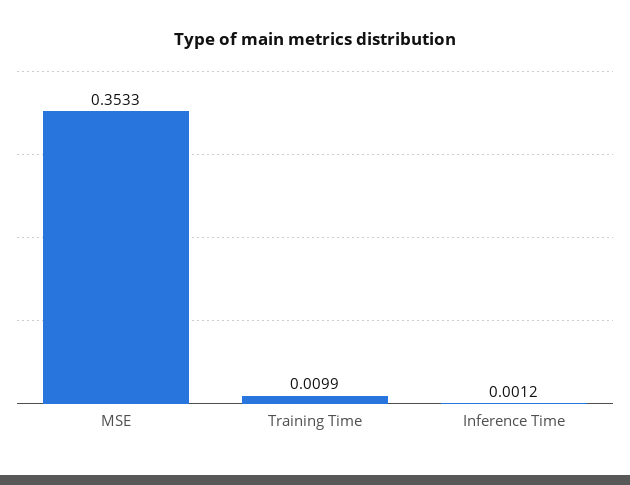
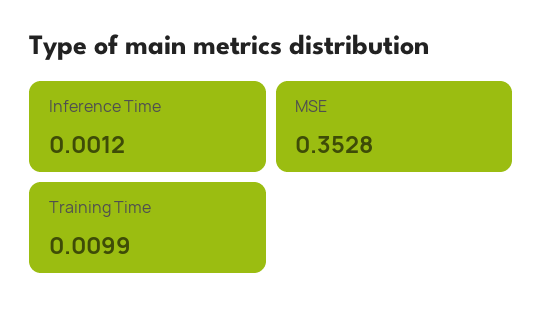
  {
-   "MSE": 0.3533,
+   "MSE": 0.3528,
    "Training Time": 0.0099,
    "Inference Time": 0.0012
  }

